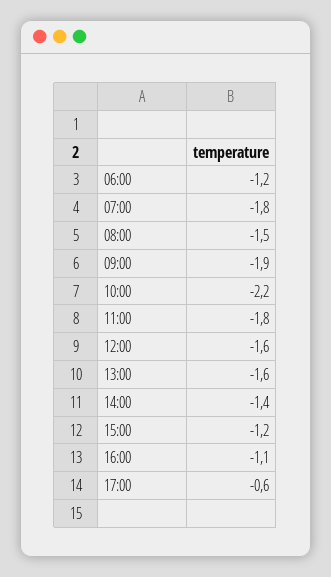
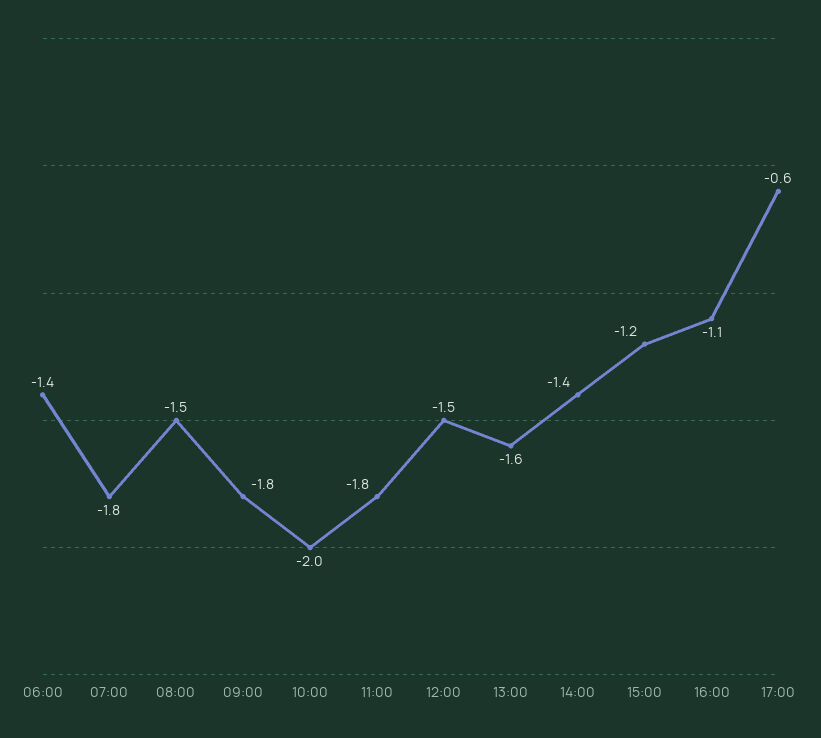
  {
-   "06:00": -1.2,
+   "06:00": -1.4,
    "07:00": -1.8,
    "08:00": -1.5,
-   "09:00": -1.9,
+   "09:00": -1.8,
-   "10:00": -2.2,
+   "10:00": -2,
    "11:00": -1.8,
-   "12:00": -1.6,
+   "12:00": -1.5,
    "13:00": -1.6,
    "14:00": -1.4,
    "15:00": -1.2,
    "16:00": -1.1,
    "17:00": -0.6
  }

